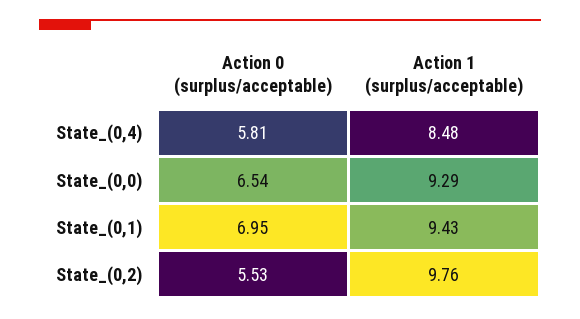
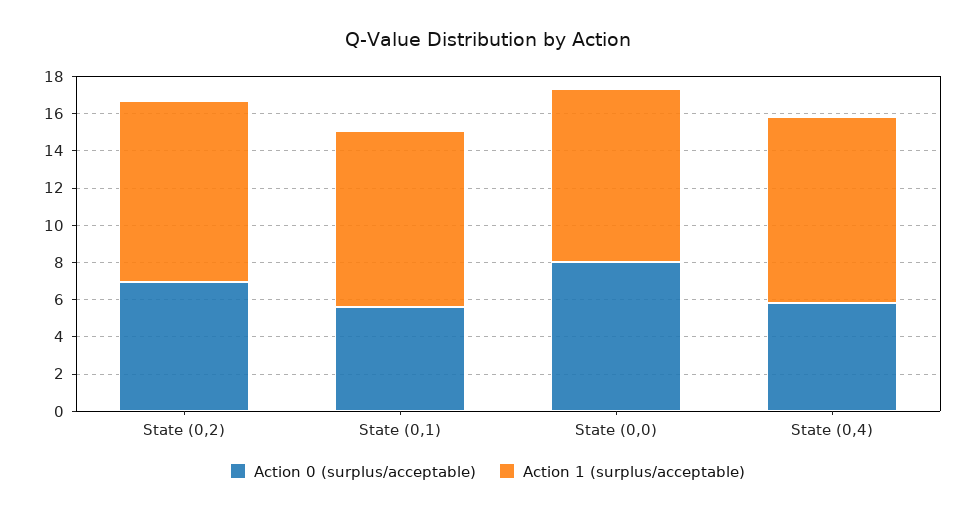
  {
    "Action 0 (surplus/acceptable)": {
      "State_(0,4)": 5.81,
-     "State_(0,0)": 6.54,
+     "State_(0,0)": 8,
-     "State_(0,1)": 6.95,
+     "State_(0,1)": 5.5,
-     "State_(0,2)": 5.53
+     "State_(0,2)": 7
    },
    "Action 1 (surplus/acceptable)": {
-     "State_(0,4)": 8.48,
+     "State_(0,4)": 10,
      "State_(0,0)": 9.29,
      "State_(0,1)": 9.43,
      "State_(0,2)": 9.76
    }
  }

